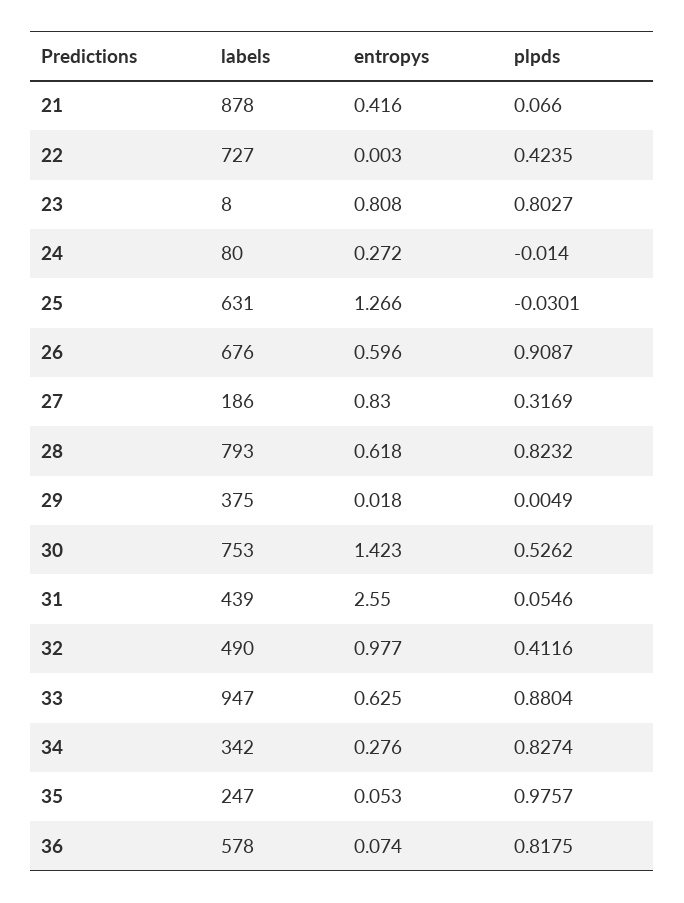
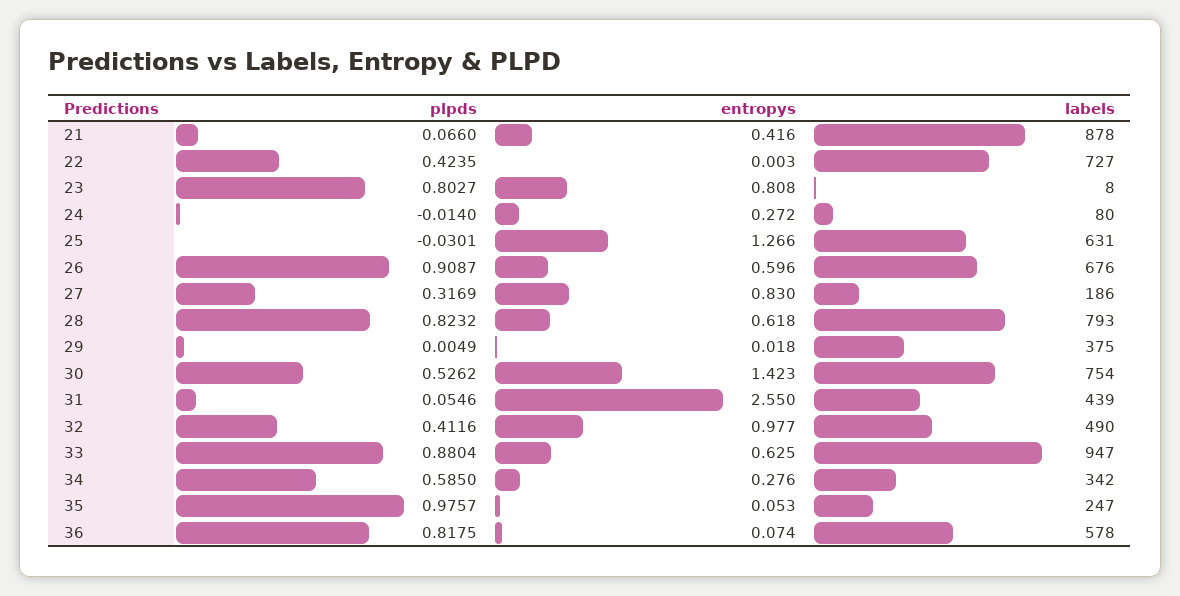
  {
    "labels": {
      "21": 878,
      "22": 727,
      "23": 8,
      "24": 80,
      "25": 631,
      "26": 676,
      "27": 186,
      "28": 793,
      "29": 375,
-     "30": 753,
+     "30": 754,
      "31": 439,
      "32": 490,
      "33": 947,
      "34": 342,
      "35": 247,
      "36": 578
    },
    "entropys": {
      "21": 0.416,
      "22": 0.003,
      "23": 0.808,
      "24": 0.272,
      "25": 1.266,
      "26": 0.596,
      "27": 0.83,
      "28": 0.618,
      "29": 0.018,
      "30": 1.423,
      "31": 2.55,
      "32": 0.977,
      "33": 0.625,
      "34": 0.276,
      "35": 0.053,
      "36": 0.074
    },
    "plpds": {
      "21": 0.066,
      "22": 0.4235,
      "23": 0.8027,
      "24": -0.014,
      "25": -0.0301,
      "26": 0.9087,
      "27": 0.3169,
      "28": 0.8232,
      "29": 0.0049,
      "30": 0.5262,
      "31": 0.0546,
      "32": 0.4116,
      "33": 0.8804,
-     "34": 0.8274,
+     "34": 0.585,
      "35": 0.9757,
      "36": 0.8175
    }
  }

